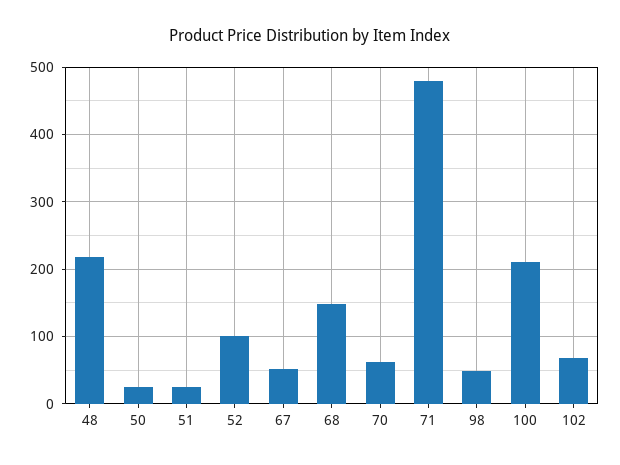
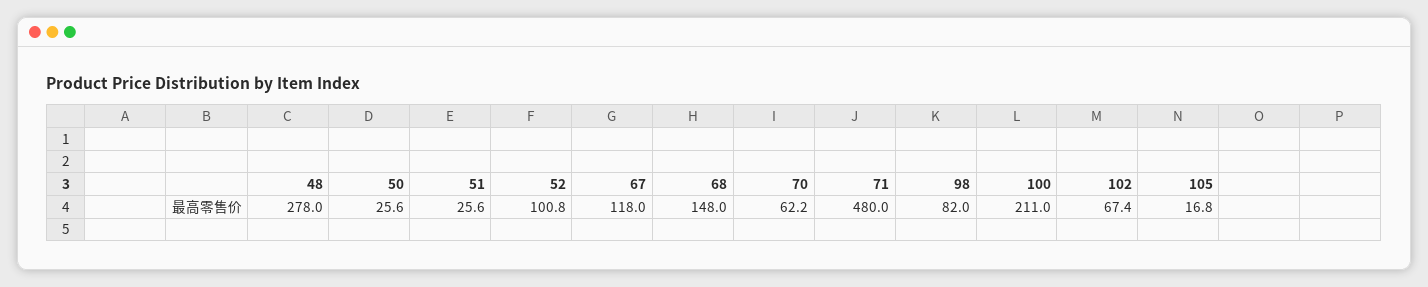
  {
-   "48": 220,
+   "48": 278,
    "50": 25.6,
    "51": 25.6,
    "52": 100.8,
-   "67": 50,
+   "67": 118,
    "68": 148,
    "70": 62.2,
    "71": 480,
-   "98": 50,
+   "98": 82,
    "100": 211,
-   "102": 67.4
+   "102": 67.4,
+   "105": 16.8
  }

